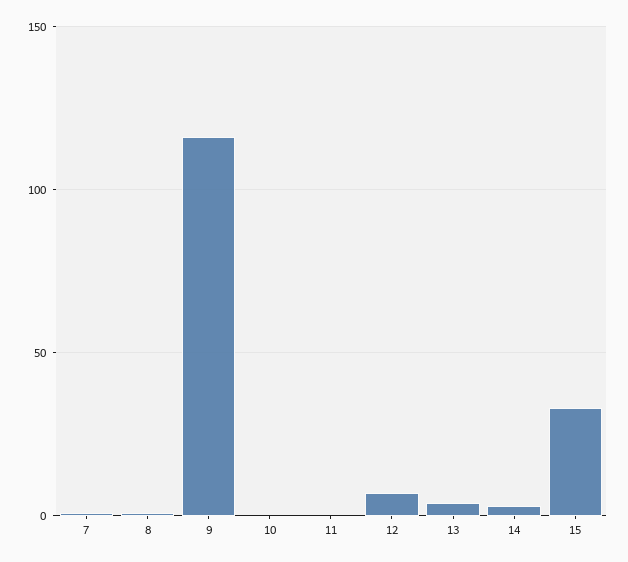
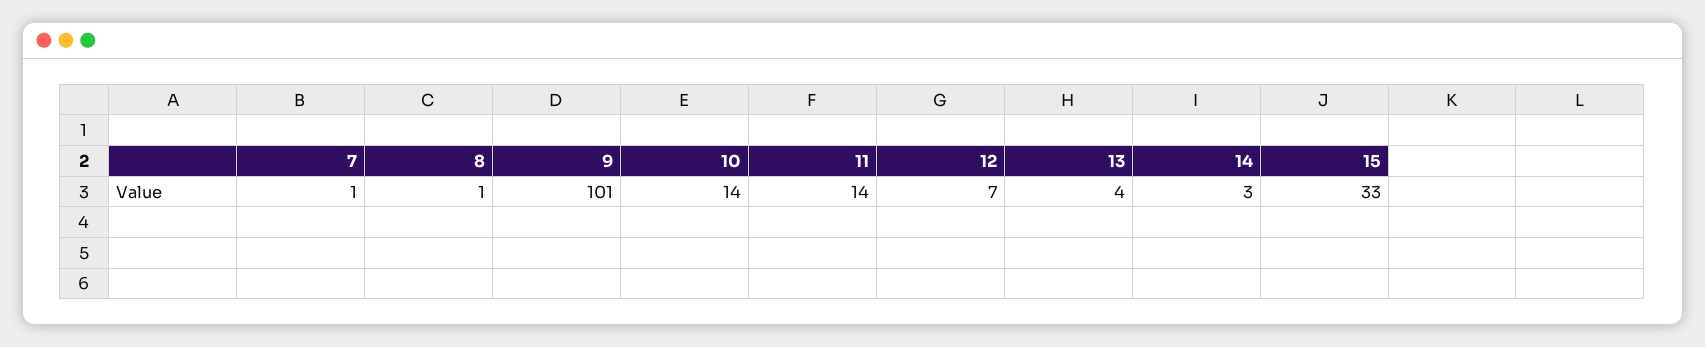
  {
    "7": 1,
    "8": 1,
-   "9": 115,
+   "9": 101,
-   "10": 0,
+   "10": 14,
-   "11": 0,
+   "11": 14,
    "12": 7,
    "13": 4,
    "14": 3,
    "15": 33
  }

